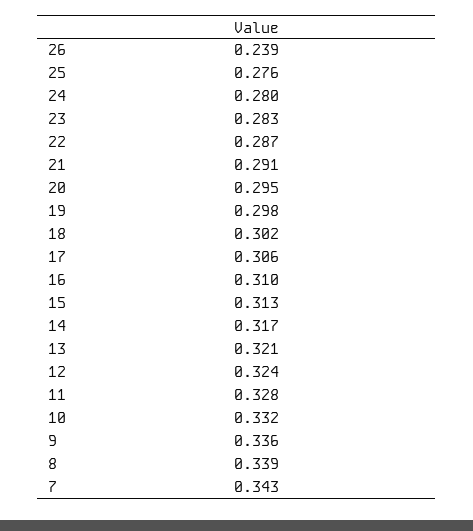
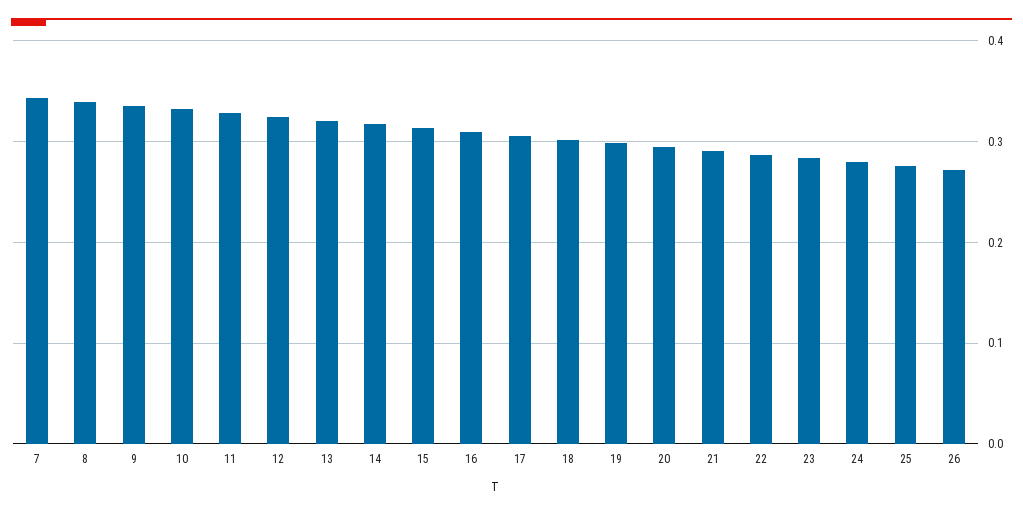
  {
-   "26": 0.239,
+   "26": 0.27,
    "25": 0.276,
    "24": 0.28,
    "23": 0.283,
    "22": 0.287,
    "21": 0.291,
    "20": 0.295,
    "19": 0.298,
    "18": 0.302,
    "17": 0.306,
    "16": 0.31,
    "15": 0.313,
    "14": 0.317,
    "13": 0.321,
    "12": 0.324,
    "11": 0.328,
    "10": 0.332,
    "9": 0.336,
    "8": 0.339,
    "7": 0.343
  }

